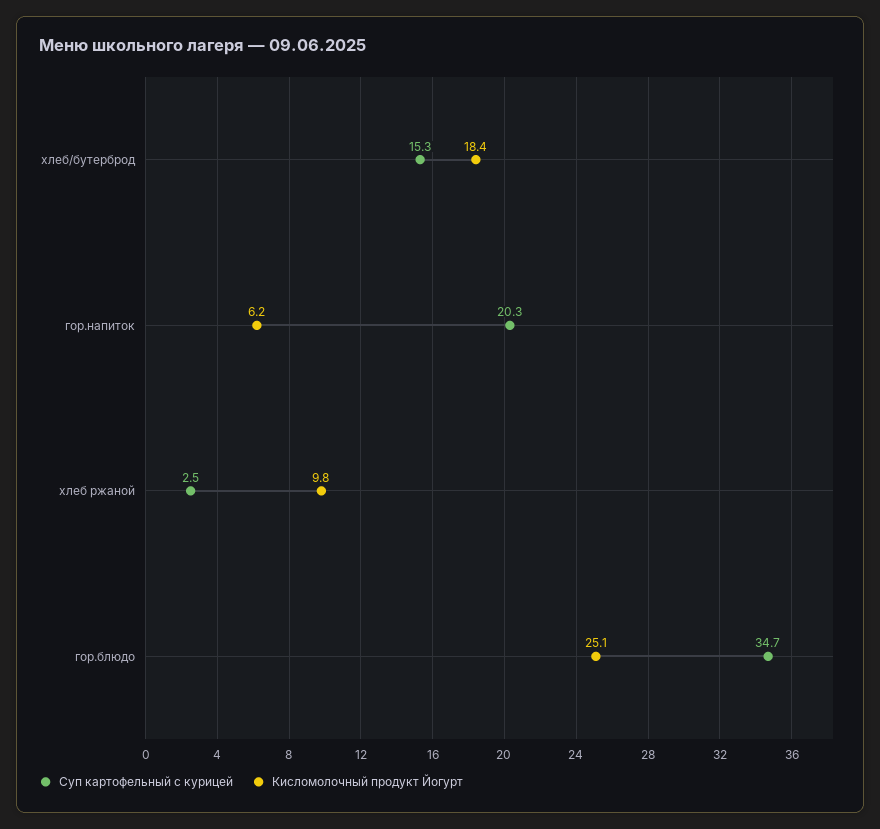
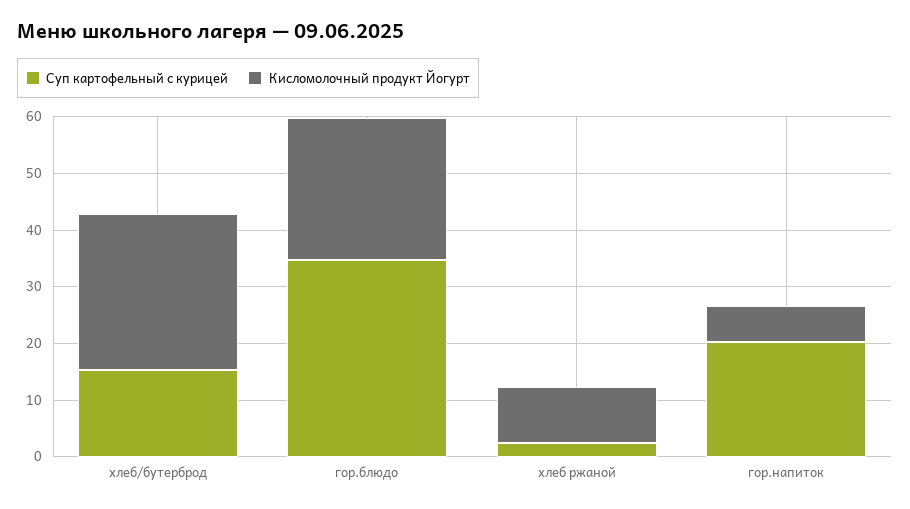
  {
    "Суп картофельный с курицей": {
      "хлеб/бутерброд": 15.3,
      "гор.напиток": 20.3,
      "хлеб ржаной": 2.5,
      "гор.блюдо": 34.7
    },
    "Кисломолочный продукт Йогурт": {
-     "хлеб/бутерброд": 18.4,
+     "хлеб/бутерброд": 28,
      "гор.напиток": 6.2,
      "хлеб ржаной": 9.8,
      "гор.блюдо": 25.1
    }
  }

